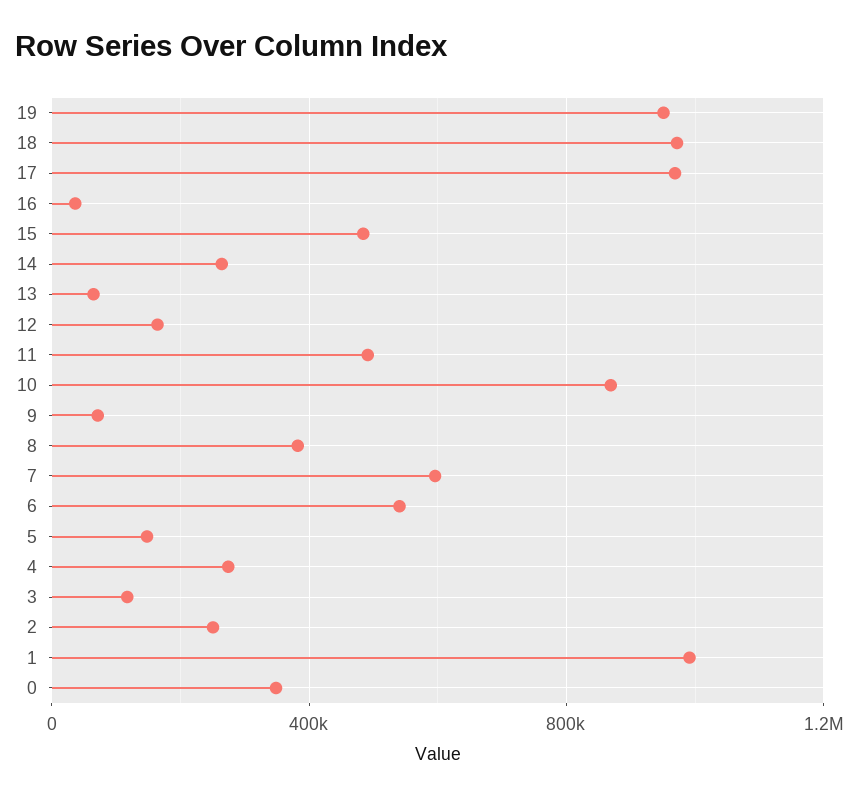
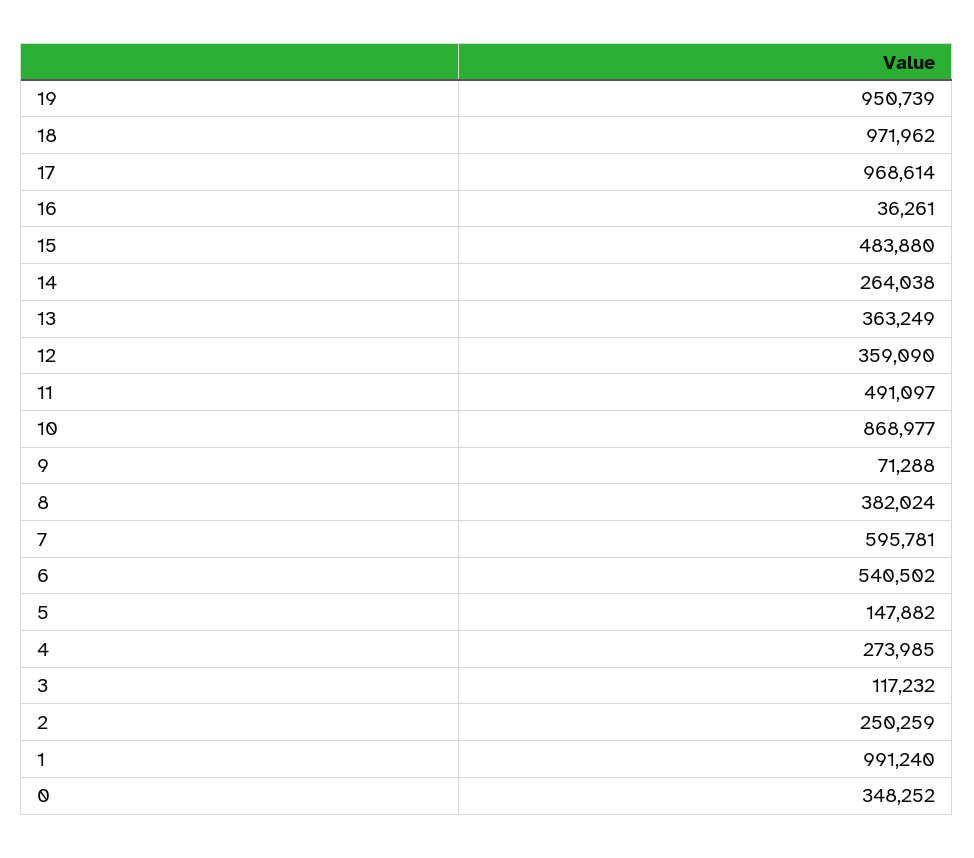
  {
    "19": 950739,
    "18": 971962,
    "17": 968614,
    "16": 36261,
    "15": 483880,
    "14": 264038,
-   "13": 50000,
+   "13": 363249,
-   "12": 150000,
+   "12": 359090,
    "11": 491097,
    "10": 868977,
    "9": 71288,
    "8": 382024,
    "7": 595781,
    "6": 540502,
    "5": 147882,
    "4": 273985,
    "3": 117232,
    "2": 250259,
    "1": 991240,
    "0": 348252
  }

